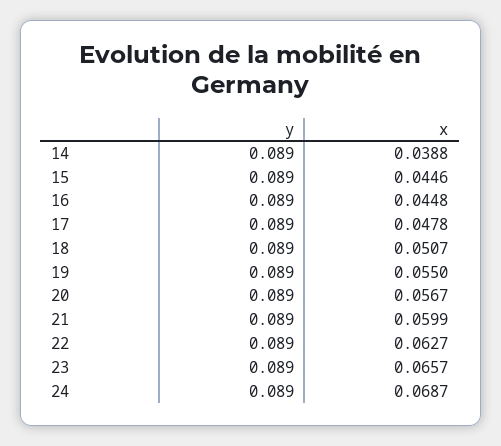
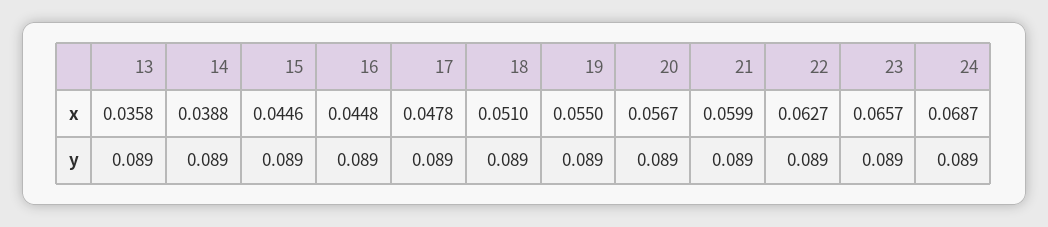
  {
    "y": {
      "14": 0.089,
      "15": 0.089,
      "16": 0.089,
      "17": 0.089,
      "18": 0.089,
      "19": 0.089,
      "20": 0.089,
      "21": 0.089,
      "22": 0.089,
      "23": 0.089,
-     "24": 0.089
+     "24": 0.089,
+     "13": 0.089
    },
    "x": {
      "14": 0.0388,
      "15": 0.0446,
      "16": 0.0448,
      "17": 0.0478,
-     "18": 0.0507,
+     "18": 0.051,
      "19": 0.055,
      "20": 0.0567,
      "21": 0.0599,
      "22": 0.0627,
      "23": 0.0657,
-     "24": 0.0687
+     "24": 0.0687,
+     "13": 0.0358
    }
  }

